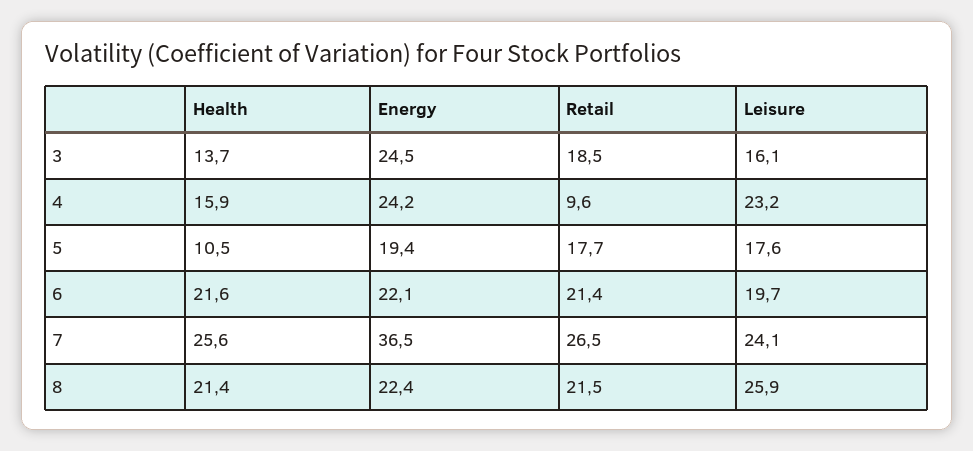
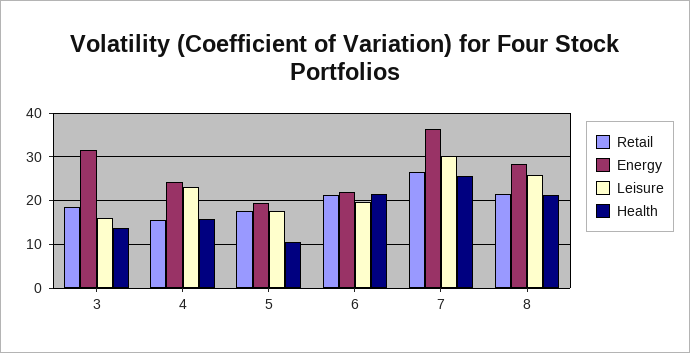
  {
    "Health": {
      "3": 13.7,
      "4": 15.9,
      "5": 10.5,
      "6": 21.6,
      "7": 25.6,
      "8": 21.4
    },
    "Energy": {
-     "3": 24.5,
+     "3": 32,
      "4": 24.2,
      "5": 19.4,
      "6": 22.1,
      "7": 36.5,
-     "8": 22.4
+     "8": 28
    },
    "Retail": {
      "3": 18.5,
-     "4": 9.6,
+     "4": 16,
      "5": 17.7,
      "6": 21.4,
      "7": 26.5,
      "8": 21.5
    },
    "Leisure": {
      "3": 16.1,
      "4": 23.2,
      "5": 17.6,
      "6": 19.7,
-     "7": 24.1,
+     "7": 30,
      "8": 25.9
    }
  }

